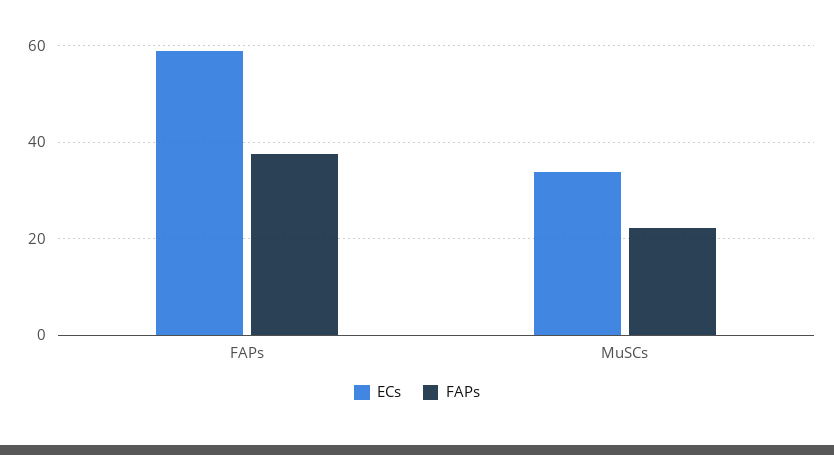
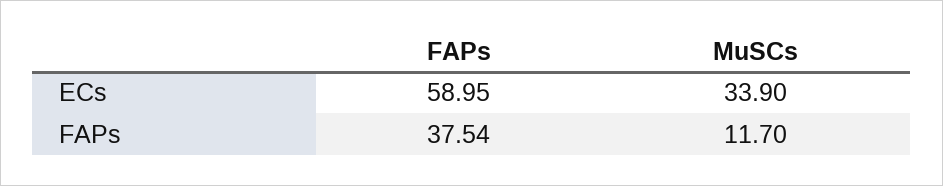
  {
    "ECs": {
      "FAPs": 58.95,
      "MuSCs": 33.9
    },
    "FAPs": {
      "FAPs": 37.54,
-     "MuSCs": 22
+     "MuSCs": 11.7
    }
  }

